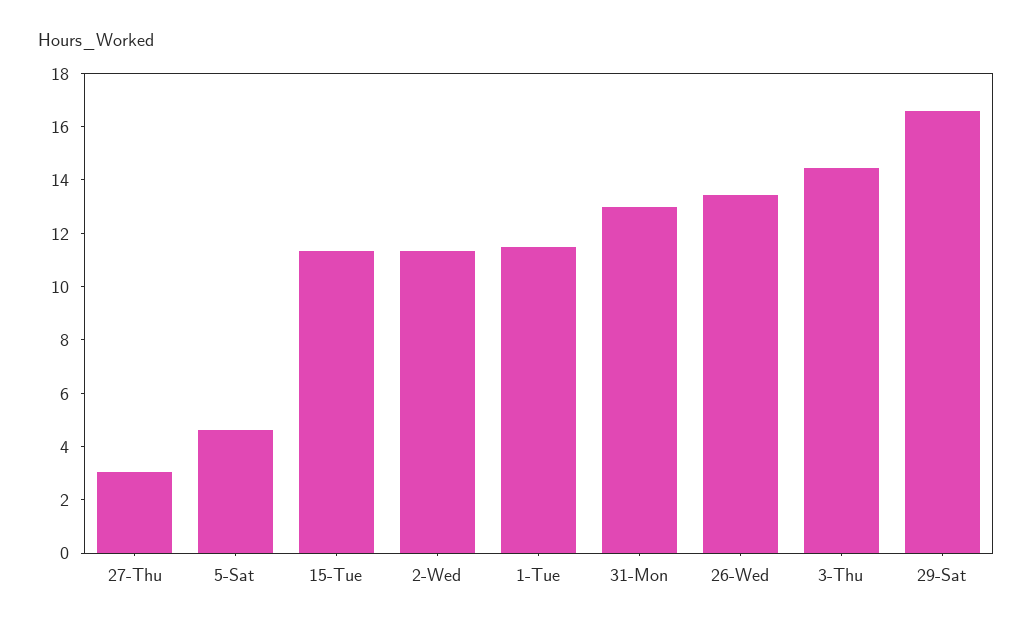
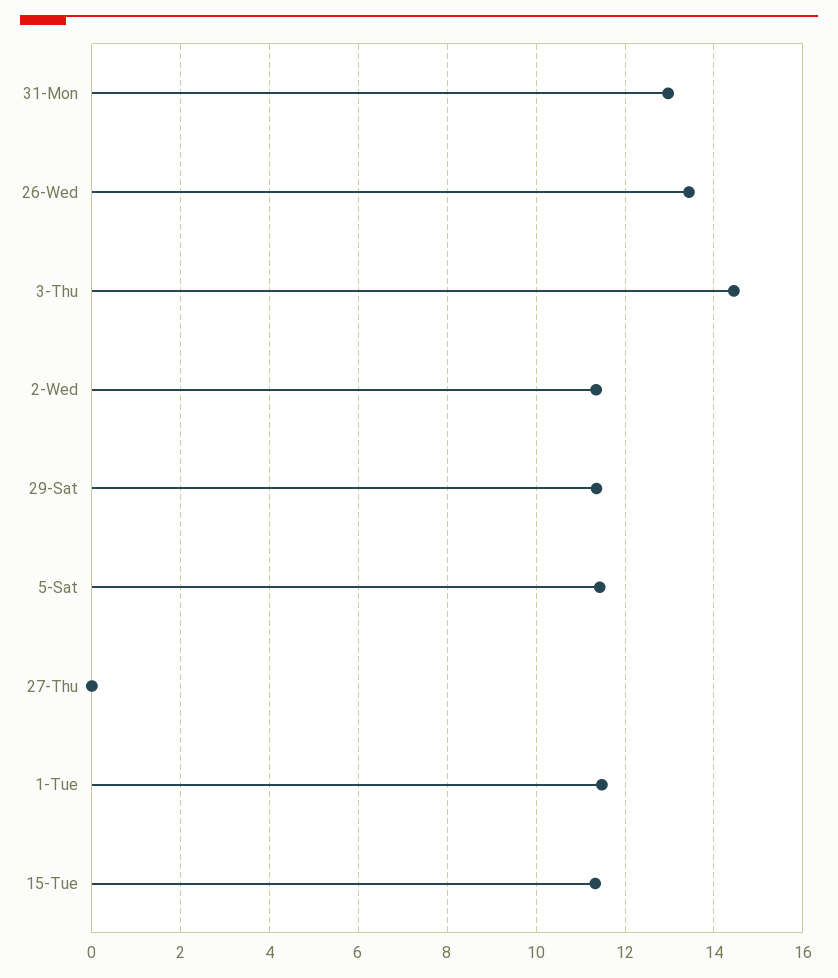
  {
-   "27-Thu": 3,
+   "27-Thu": 0,
-   "5-Sat": 4.5,
+   "5-Sat": 11.4,
    "15-Tue": 11.4,
    "2-Wed": 11.4,
    "1-Tue": 11.4,
    "31-Mon": 13,
    "26-Wed": 13.4,
    "3-Thu": 14.4,
-   "29-Sat": 16.5
+   "29-Sat": 11.4
  }

